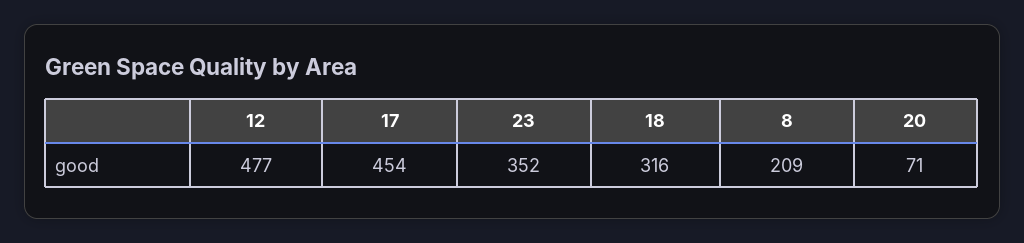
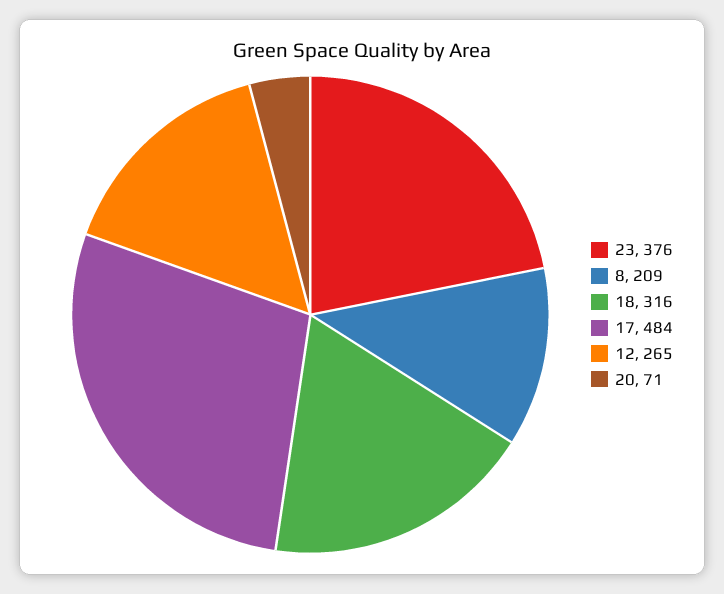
  {
-   "12": 477,
+   "12": 265,
-   "17": 454,
+   "17": 484,
-   "23": 352,
+   "23": 376,
    "18": 316,
    "8": 209,
    "20": 71
  }

